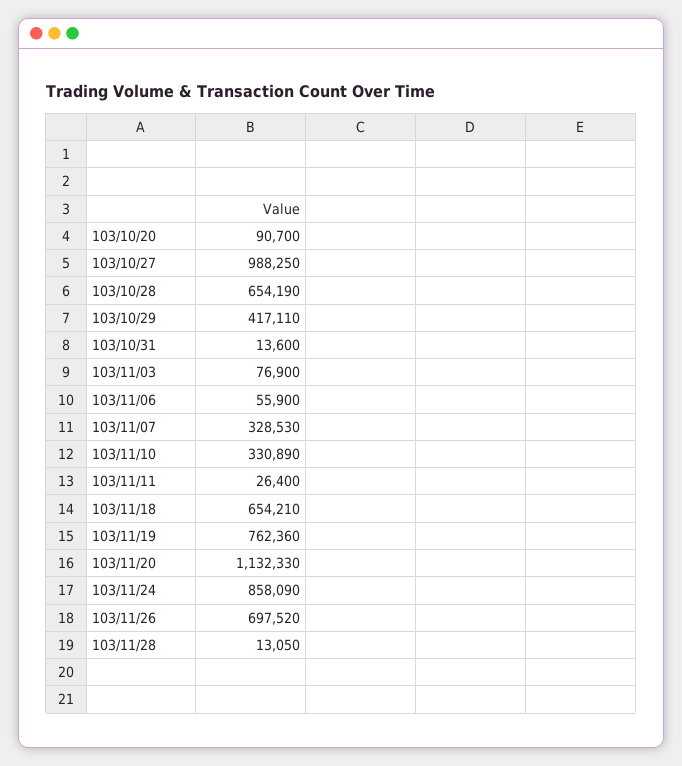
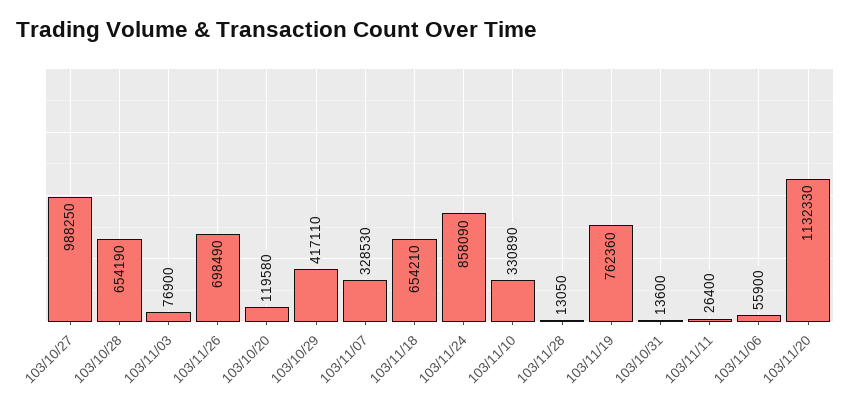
  {
-   "103/10/20": 90700,
+   "103/10/20": 119580,
    "103/10/27": 988250,
    "103/10/28": 654190,
    "103/10/29": 417110,
    "103/10/31": 13600,
    "103/11/03": 76900,
    "103/11/06": 55900,
    "103/11/07": 328530,
    "103/11/10": 330890,
    "103/11/11": 26400,
    "103/11/18": 654210,
    "103/11/19": 762360,
    "103/11/20": 1132330,
    "103/11/24": 858090,
-   "103/11/26": 697520,
+   "103/11/26": 698490,
    "103/11/28": 13050
  }

